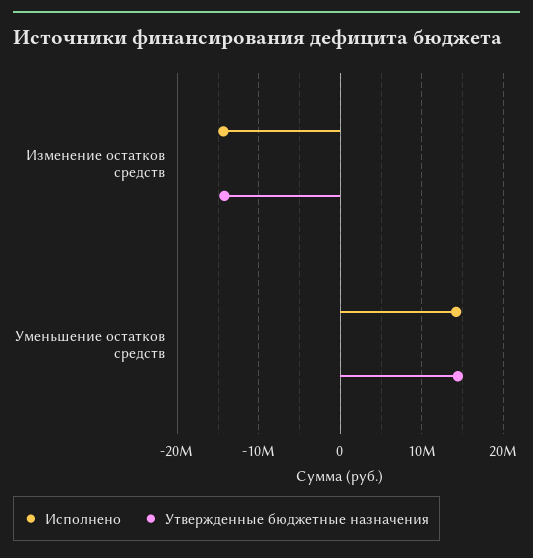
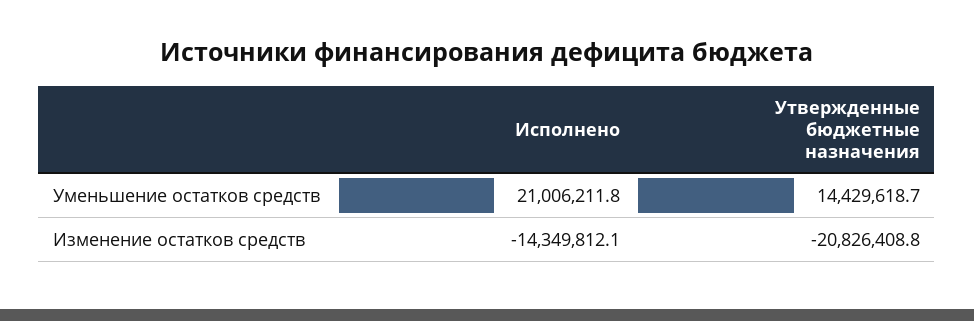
  {
    "Исполнено": {
      "Изменение остатков средств": -14349812.1,
-     "Уменьшение остатков средств": 14000000
+     "Уменьшение остатков средств": 21006211.8
    },
    "Утвержденные бюджетные назначения": {
-     "Изменение остатков средств": -14000000,
+     "Изменение остатков средств": -20826408.8,
      "Уменьшение остатков средств": 14429618.7
    }
  }

